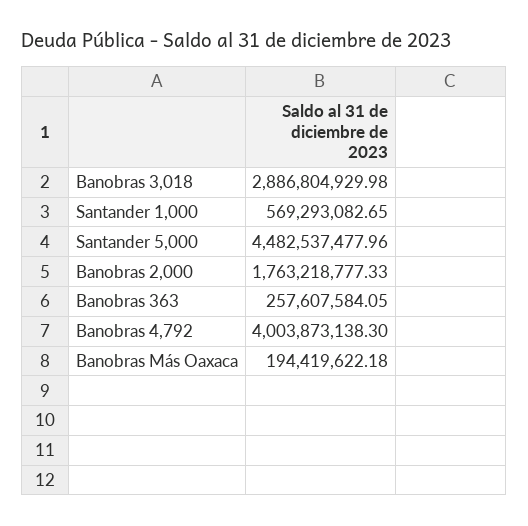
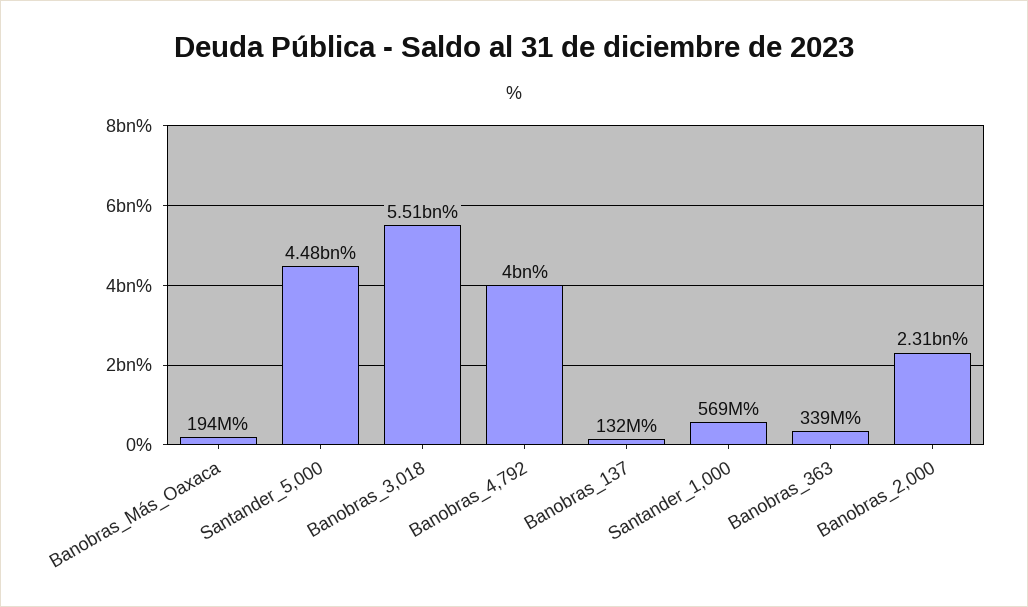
  {
-   "Banobras 3,018": 2886804929.98,
+   "Banobras 3,018": 5510000000,
    "Santander 1,000": 569293082.65,
    "Santander 5,000": 4482537477.96,
-   "Banobras 2,000": 1763218777.33,
+   "Banobras 2,000": 2310000000,
-   "Banobras 363": 257607584.05,
+   "Banobras 363": 339000000,
    "Banobras 4,792": 4003873138.3,
-   "Banobras Más Oaxaca": 194419622.18
+   "Banobras Más Oaxaca": 194419622.18,
+   "Banobras_137": 132000000
  }

